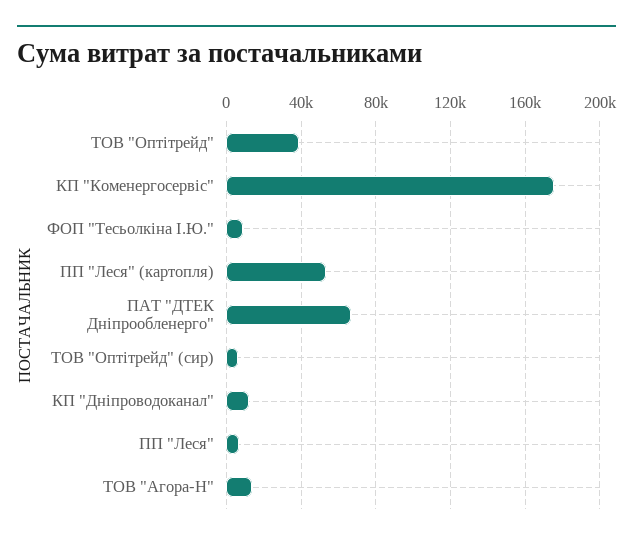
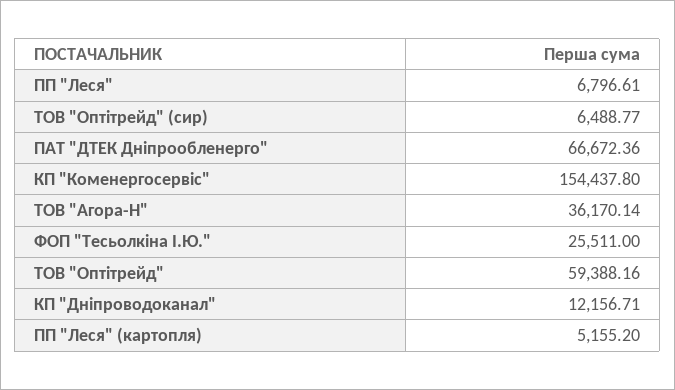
  {
-   "ТОВ \"Оптітрейд\"": 40000,
+   "ТОВ \"Оптітрейд\"": 59388.16,
-   "КП \"Коменергосервіс\"": 175000,
+   "КП \"Коменергосервіс\"": 154437.8,
-   "ФОП \"Тесьолкіна І.Ю.\"": 10000,
+   "ФОП \"Тесьолкіна І.Ю.\"": 25511,
-   "ПП \"Леся\" (картопля)": 55000,
+   "ПП \"Леся\" (картопля)": 5155.2,
    "ПАТ \"ДТЕК Дніпрообленерго\"": 66672.36,
    "ТОВ \"Оптітрейд\" (сир)": 6488.77,
    "КП \"Дніпроводоканал\"": 12156.71,
    "ПП \"Леся\"": 6796.61,
-   "ТОВ \"Агора-Н\"": 15000
+   "ТОВ \"Агора-Н\"": 36170.14
  }

